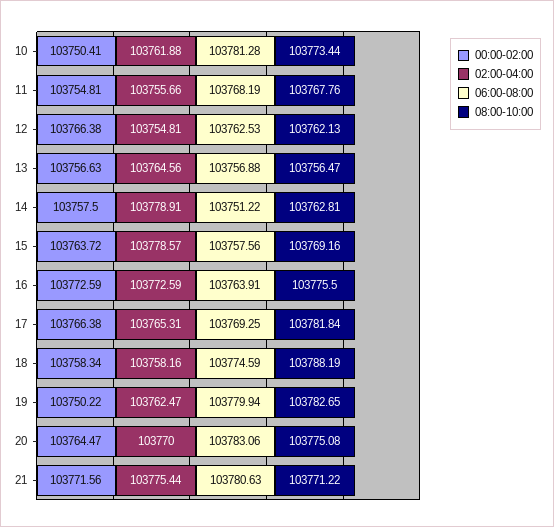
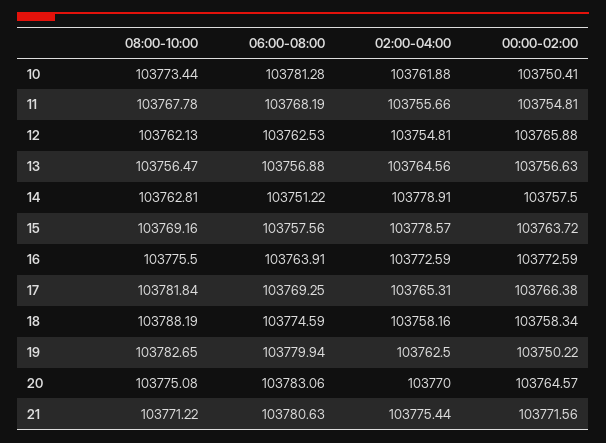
  {
    "00:00-02:00": {
      "10": 103750.41,
      "11": 103754.81,
-     "12": 103766.38,
+     "12": 103765.88,
      "13": 103756.63,
      "14": 103757.5,
      "15": 103763.72,
      "16": 103772.59,
      "17": 103766.38,
      "18": 103758.34,
      "19": 103750.22,
-     "20": 103764.47,
+     "20": 103764.57,
      "21": 103771.56
    },
    "02:00-04:00": {
      "10": 103761.88,
      "11": 103755.66,
      "12": 103754.81,
      "13": 103764.56,
      "14": 103778.91,
      "15": 103778.57,
      "16": 103772.59,
      "17": 103765.31,
      "18": 103758.16,
-     "19": 103762.47,
+     "19": 103762.5,
      "20": 103770,
      "21": 103775.44
    },
    "06:00-08:00": {
      "10": 103781.28,
      "11": 103768.19,
      "12": 103762.53,
      "13": 103756.88,
      "14": 103751.22,
      "15": 103757.56,
      "16": 103763.91,
      "17": 103769.25,
      "18": 103774.59,
      "19": 103779.94,
      "20": 103783.06,
      "21": 103780.63
    },
    "08:00-10:00": {
      "10": 103773.44,
-     "11": 103767.76,
+     "11": 103767.78,
      "12": 103762.13,
      "13": 103756.47,
      "14": 103762.81,
      "15": 103769.16,
      "16": 103775.5,
      "17": 103781.84,
      "18": 103788.19,
      "19": 103782.65,
      "20": 103775.08,
      "21": 103771.22
    }
  }

